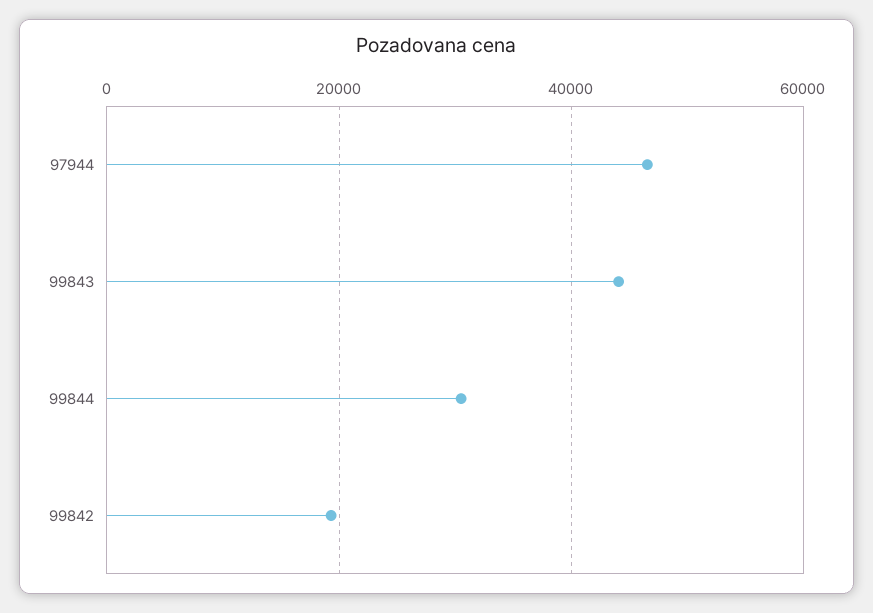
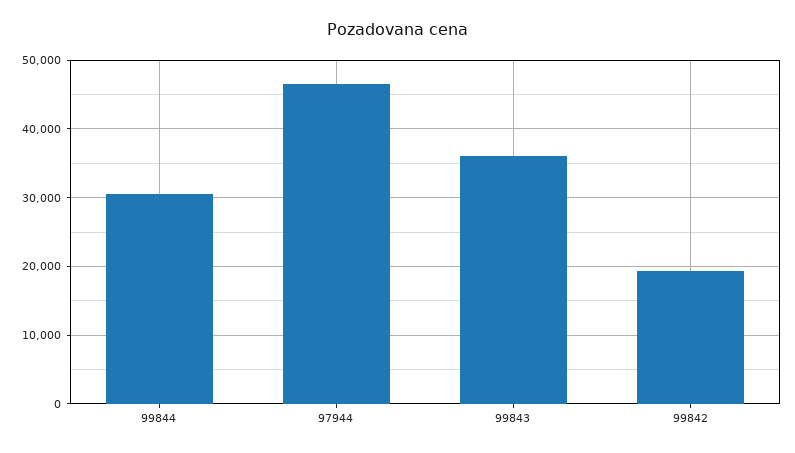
  {
    "97944": 47000,
-   "99843": 44000,
+   "99843": 36000,
    "99844": 31000,
    "99842": 19000
  }

